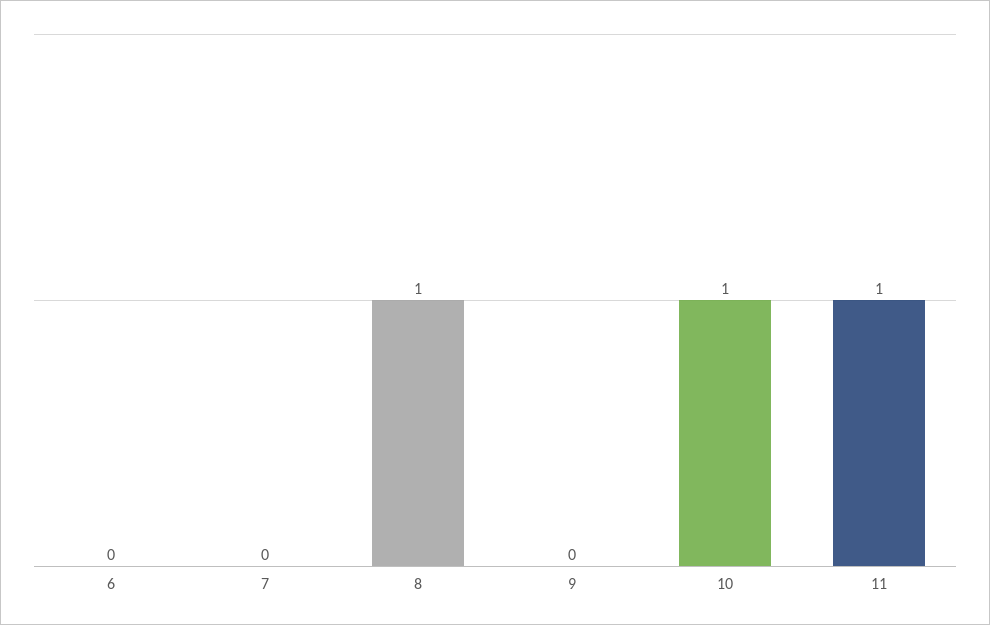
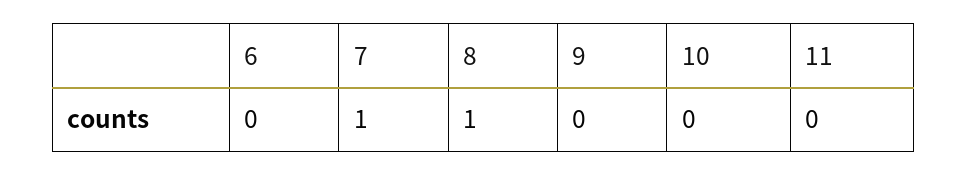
  {
    "6": 0,
-   "7": 0,
+   "7": 1,
    "8": 1,
    "9": 0,
-   "10": 1,
+   "10": 0,
-   "11": 1
+   "11": 0
  }

